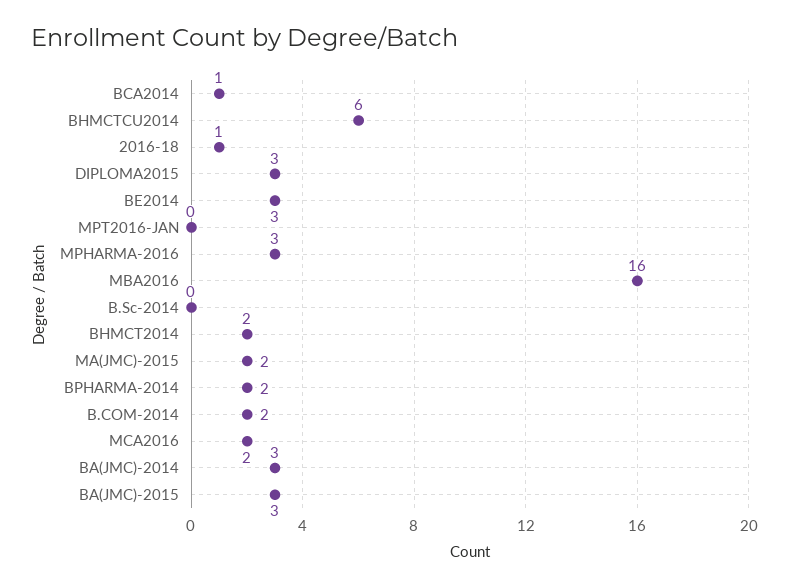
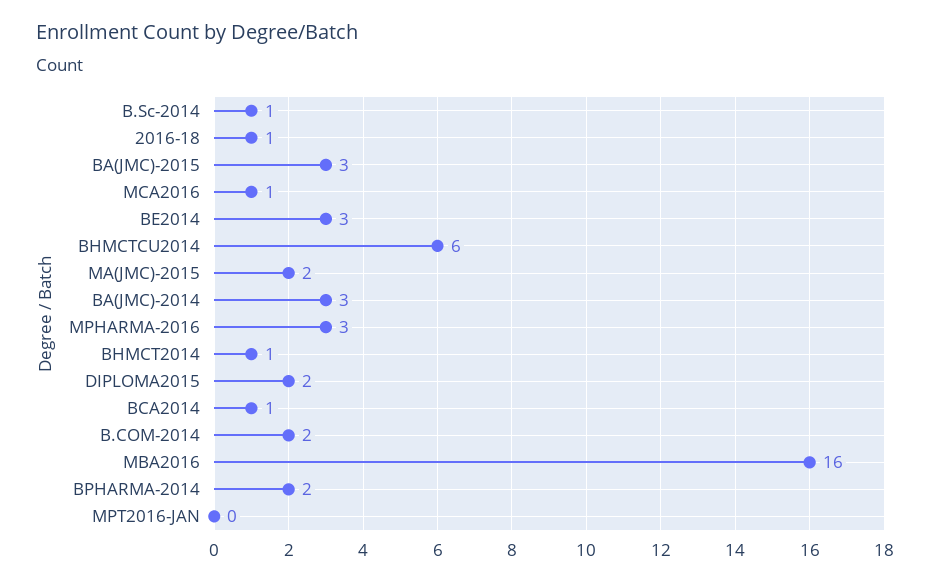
  {
    "BCA2014": 1,
    "BHMCTCU2014": 6,
    "2016-18": 1,
-   "DIPLOMA2015": 3,
+   "DIPLOMA2015": 2,
    "BE2014": 3,
    "MPT2016-JAN": 0,
    "MPHARMA-2016": 3,
    "MBA2016": 16,
-   "B.Sc-2014": 0,
+   "B.Sc-2014": 1,
-   "BHMCT2014": 2,
+   "BHMCT2014": 1,
    "MA(JMC)-2015": 2,
    "BPHARMA-2014": 2,
    "B.COM-2014": 2,
-   "MCA2016": 2,
+   "MCA2016": 1,
    "BA(JMC)-2014": 3,
    "BA(JMC)-2015": 3
  }

